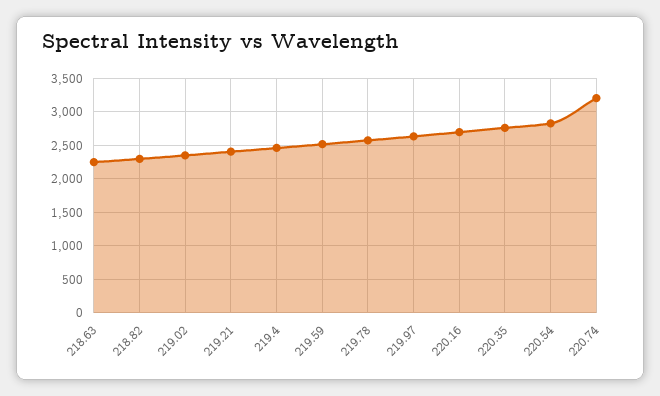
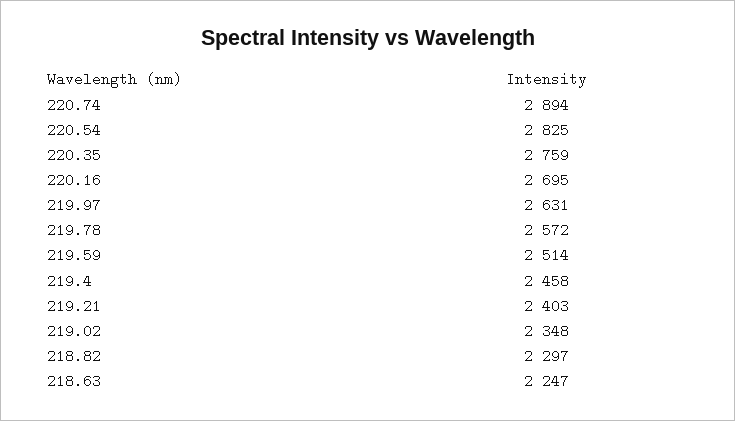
  {
    "218.63": 2247,
    "218.82": 2297,
    "219.02": 2348,
    "219.21": 2403,
    "219.4": 2458,
    "219.59": 2514,
    "219.78": 2572,
    "219.97": 2631,
    "220.16": 2695,
    "220.35": 2759,
    "220.54": 2825,
-   "220.74": 3200
+   "220.74": 2894
  }

